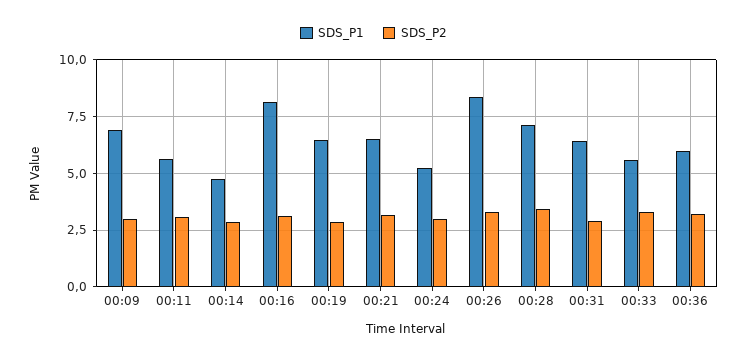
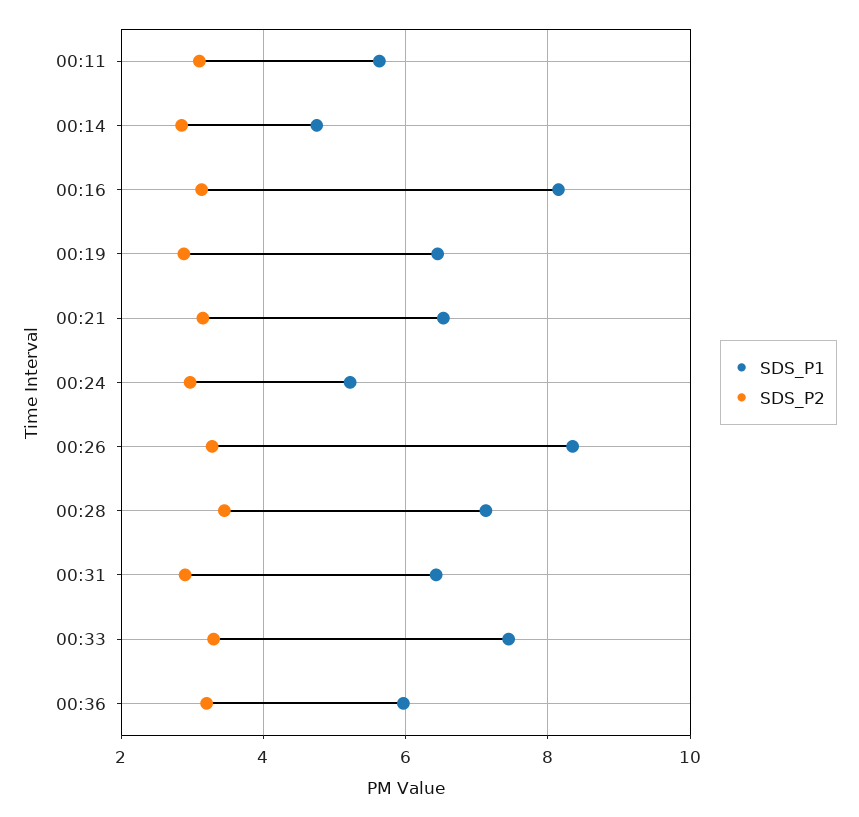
  {
    "SDS_P1": {
-     "00:09": 7,
      "00:11": 5.6,
      "00:14": 4.8,
      "00:16": 8.2,
      "00:19": 6.4,
      "00:21": 6.6,
      "00:24": 5.2,
      "00:26": 8.4,
      "00:28": 7.2,
      "00:31": 6.4,
-     "00:33": 5.5,
+     "00:33": 7.4,
      "00:36": 6
    },
    "SDS_P2": {
-     "00:09": 3,
      "00:11": 3.2,
      "00:14": 2.8,
      "00:16": 3.2,
      "00:19": 2.8,
      "00:21": 3.2,
      "00:24": 3,
      "00:26": 3.2,
      "00:28": 3.4,
      "00:31": 3,
      "00:33": 3.4,
      "00:36": 3.2
    }
  }

